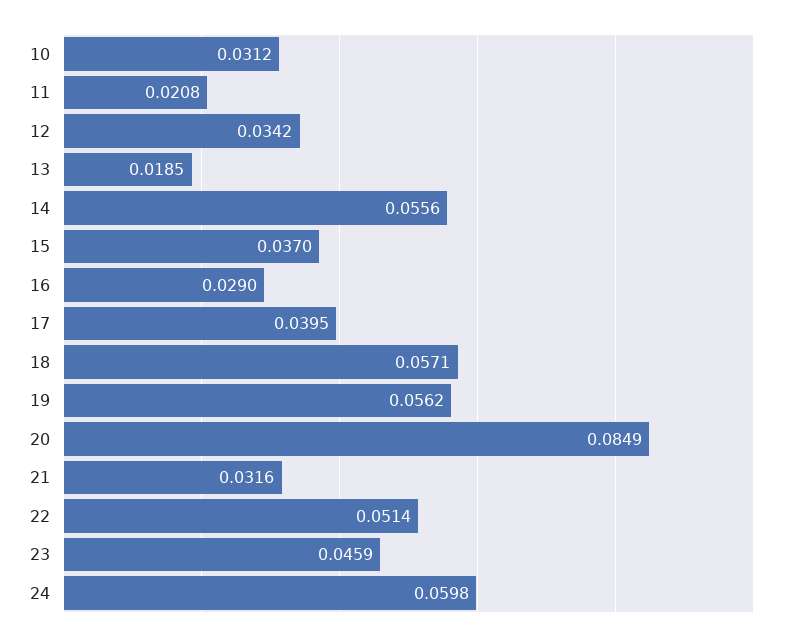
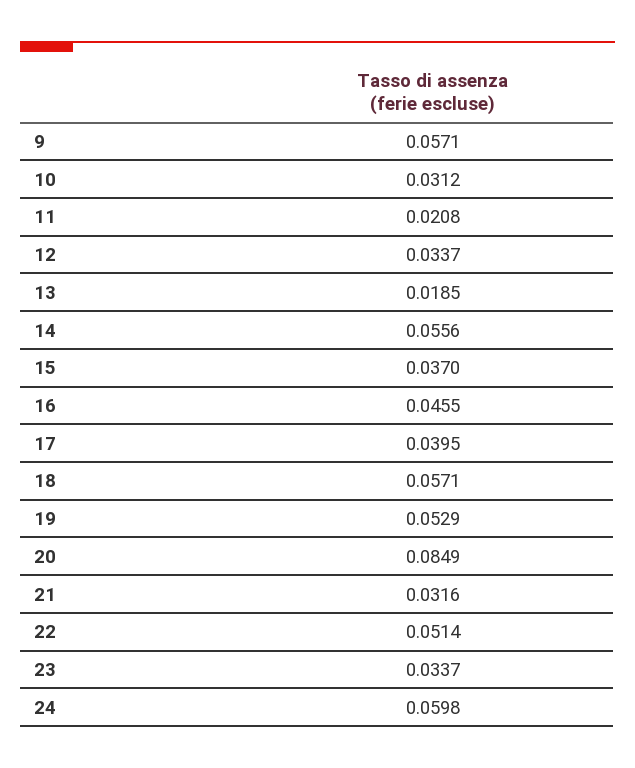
  {
    "10": 0.0312,
    "11": 0.0208,
-   "12": 0.0342,
+   "12": 0.0337,
    "13": 0.0185,
    "14": 0.0556,
    "15": 0.037,
-   "16": 0.029,
+   "16": 0.0455,
    "17": 0.0395,
    "18": 0.0571,
-   "19": 0.0562,
+   "19": 0.0529,
    "20": 0.0849,
    "21": 0.0316,
    "22": 0.0514,
-   "23": 0.0459,
+   "23": 0.0337,
-   "24": 0.0598
+   "24": 0.0598,
+   "9": 0.0571
  }

